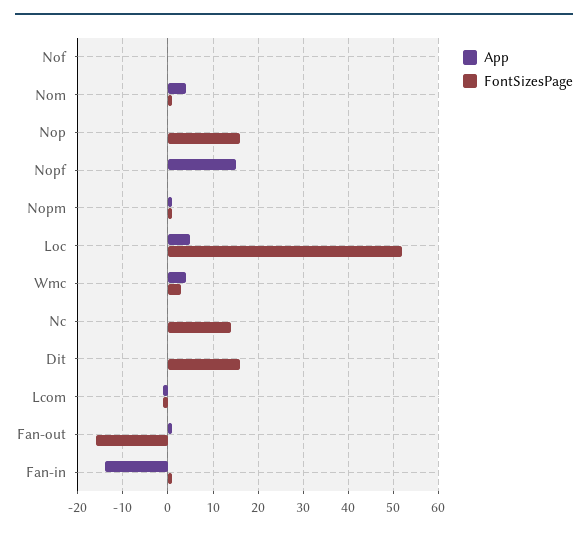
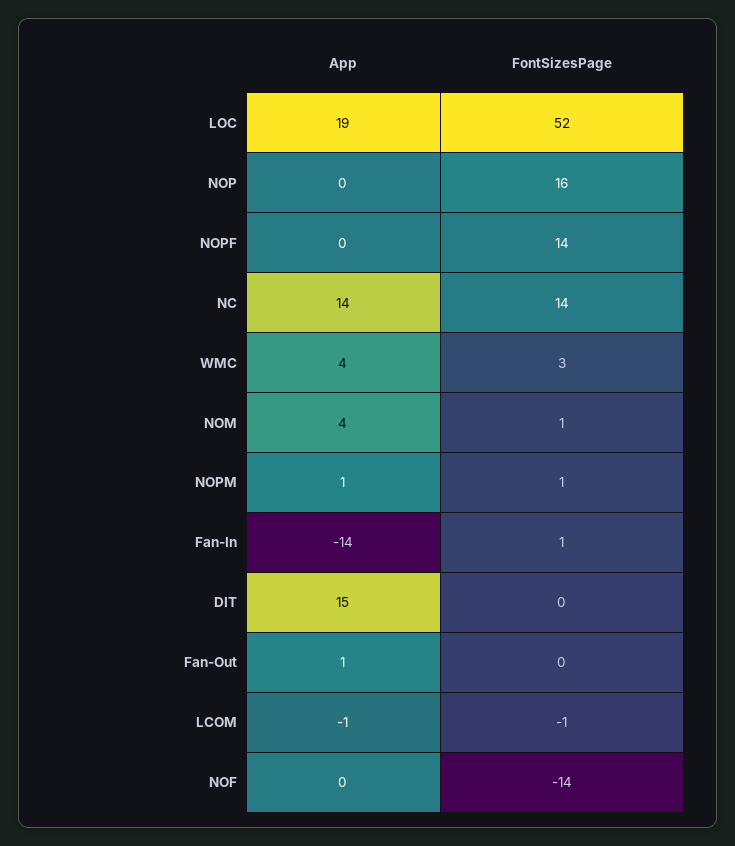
  {
    "App": {
      "Nof": 0,
      "Nom": 4,
      "Nop": 0,
-     "Nopf": 15,
+     "Nopf": 0,
      "Nopm": 1,
-     "Loc": 5,
+     "Loc": 19,
      "Wmc": 4,
-     "Nc": 0,
+     "Nc": 14,
-     "Dit": 0,
+     "Dit": 15,
      "Lcom": -1,
      "Fan-out": 1,
      "Fan-in": -14
    },
    "FontSizesPage": {
-     "Nof": 0,
+     "Nof": -14,
      "Nom": 1,
      "Nop": 16,
-     "Nopf": 0,
+     "Nopf": 14,
      "Nopm": 1,
      "Loc": 52,
      "Wmc": 3,
      "Nc": 14,
-     "Dit": 15,
+     "Dit": 0,
      "Lcom": -1,
-     "Fan-out": -15,
+     "Fan-out": 0,
      "Fan-in": 1
    }
  }

